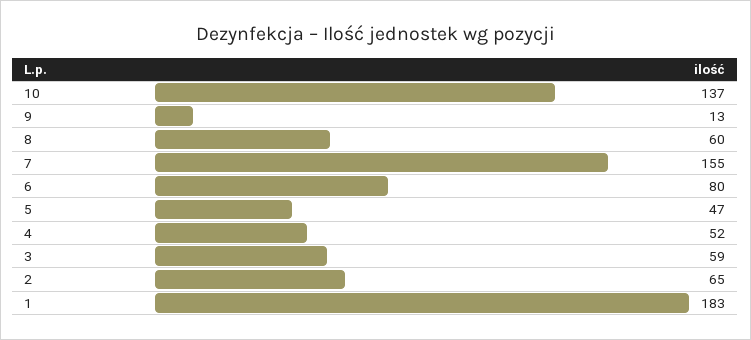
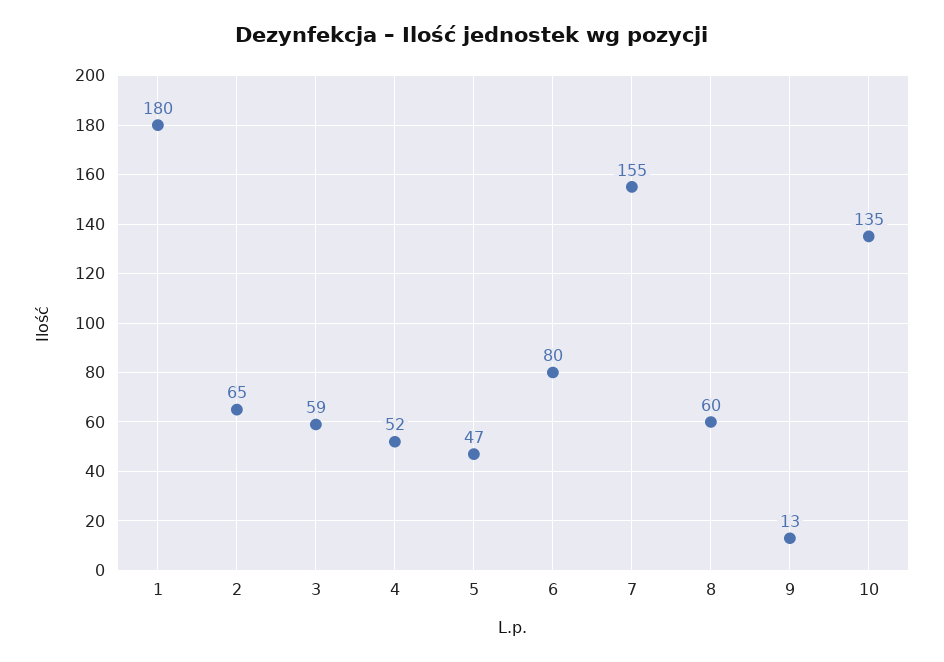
  {
-   "10": 137,
+   "10": 135,
    "9": 13,
    "8": 60,
    "7": 155,
    "6": 80,
    "5": 47,
    "4": 52,
    "3": 59,
    "2": 65,
-   "1": 183
+   "1": 180
  }

